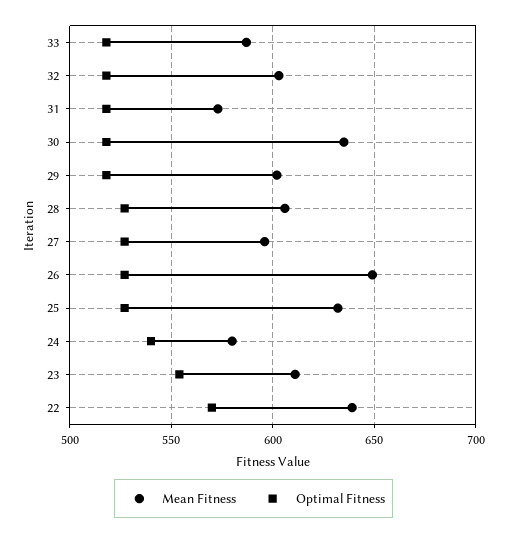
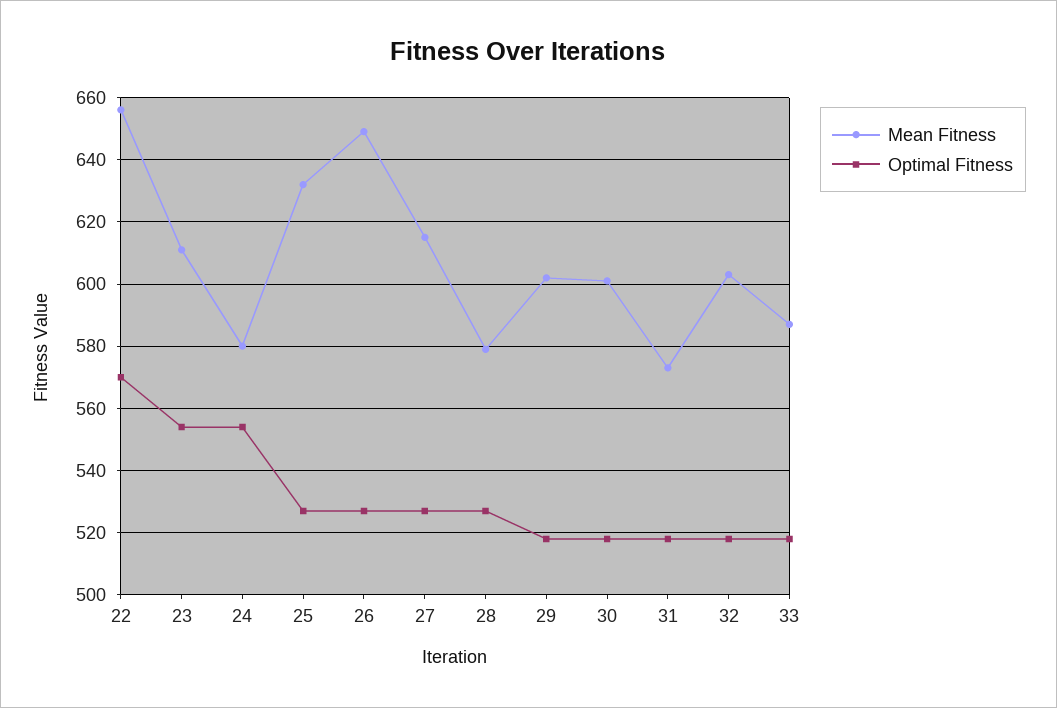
  {
    "Mean Fitness": {
      "33": 585,
      "32": 605,
      "31": 575,
-     "30": 635,
+     "30": 600,
      "29": 600,
-     "28": 605,
+     "28": 580,
-     "27": 595,
+     "27": 615,
      "26": 650,
      "25": 630,
      "24": 580,
      "23": 610,
-     "22": 640
+     "22": 655
    },
    "Optimal Fitness": {
      "33": 520,
      "32": 520,
      "31": 520,
      "30": 520,
      "29": 520,
      "28": 525,
      "27": 525,
      "26": 525,
      "25": 525,
-     "24": 540,
+     "24": 555,
      "23": 555,
      "22": 570
    }
  }

